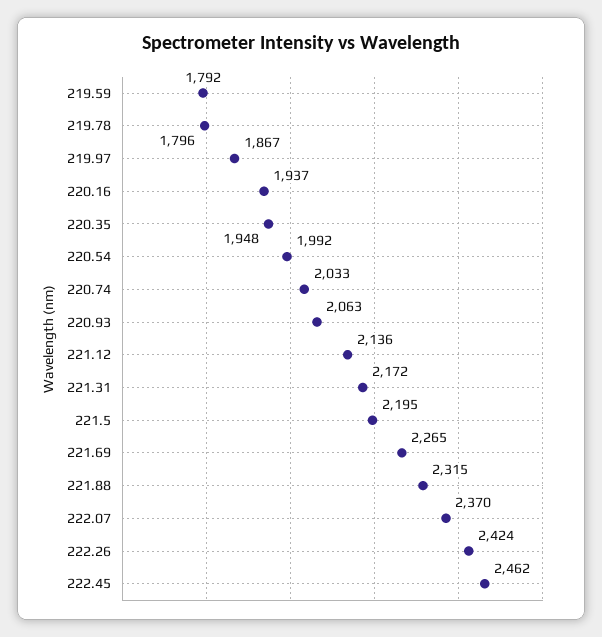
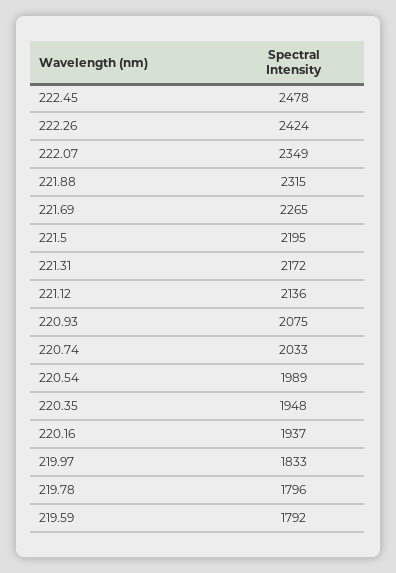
  {
    "219.59": 1792,
    "219.78": 1796,
-   "219.97": 1867,
+   "219.97": 1833,
    "220.16": 1937,
    "220.35": 1948,
-   "220.54": 1992,
+   "220.54": 1989,
    "220.74": 2033,
-   "220.93": 2063,
+   "220.93": 2075,
    "221.12": 2136,
    "221.31": 2172,
    "221.5": 2195,
    "221.69": 2265,
    "221.88": 2315,
-   "222.07": 2370,
+   "222.07": 2349,
    "222.26": 2424,
-   "222.45": 2462
+   "222.45": 2478
  }

